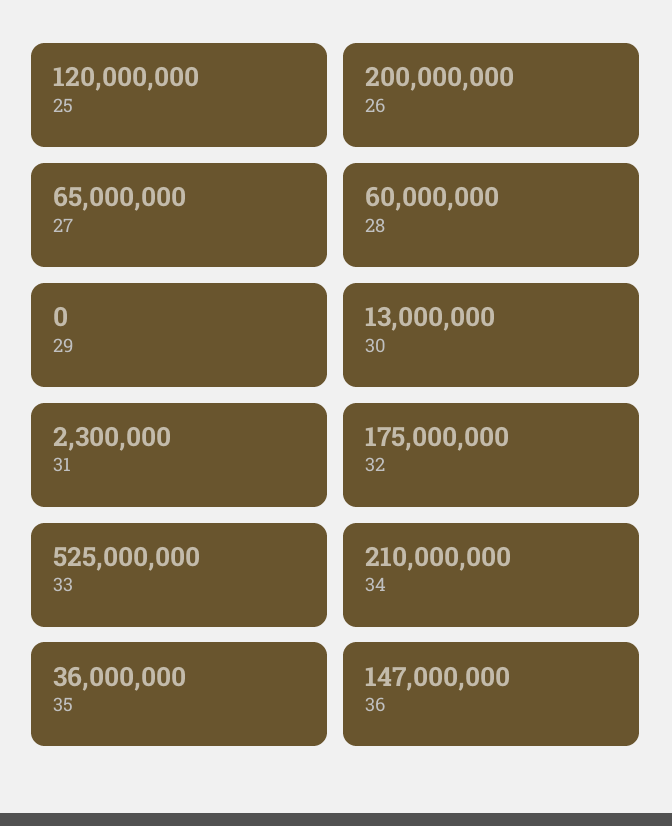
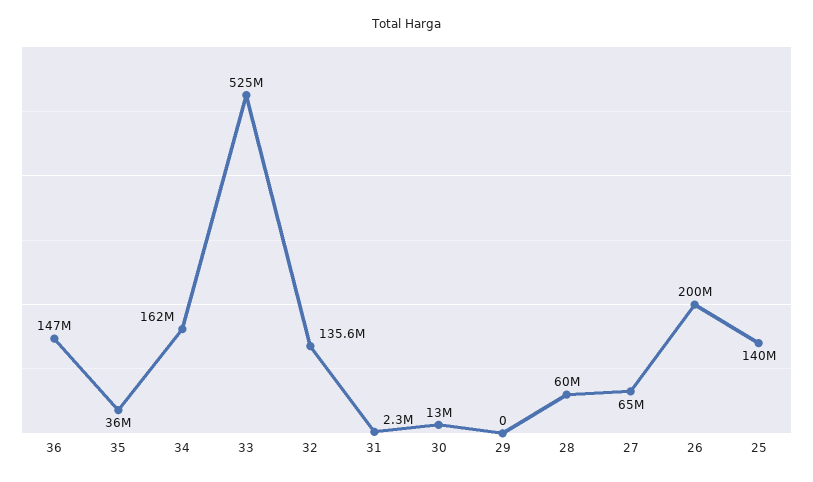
  {
-   "25": 120000000,
+   "25": 140000000,
    "26": 200000000,
    "27": 65000000,
    "28": 60000000,
    "29": 0,
    "30": 13000000,
    "31": 2300000,
-   "32": 175000000,
+   "32": 135600000,
    "33": 525000000,
-   "34": 210000000,
+   "34": 162000000,
    "35": 36000000,
    "36": 147000000
  }

